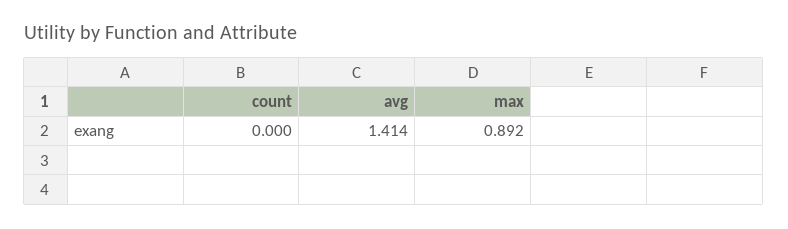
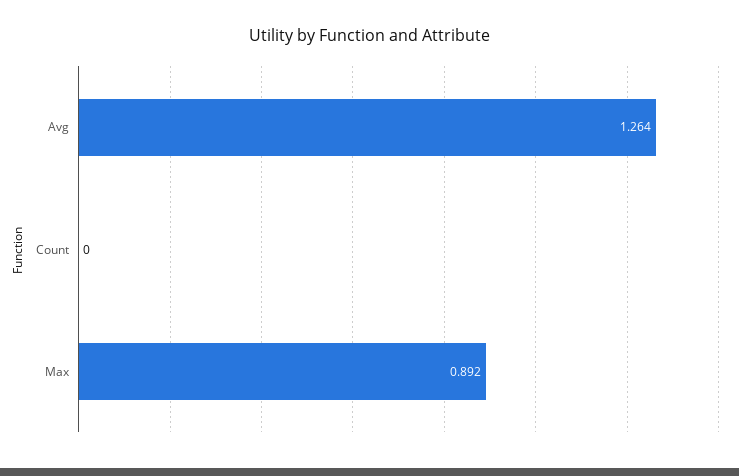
  {
    "count": 0,
-   "avg": 1.414,
+   "avg": 1.264,
    "max": 0.892
  }

